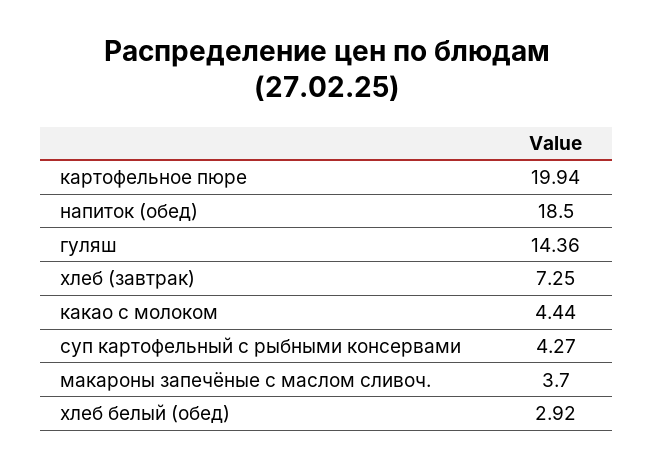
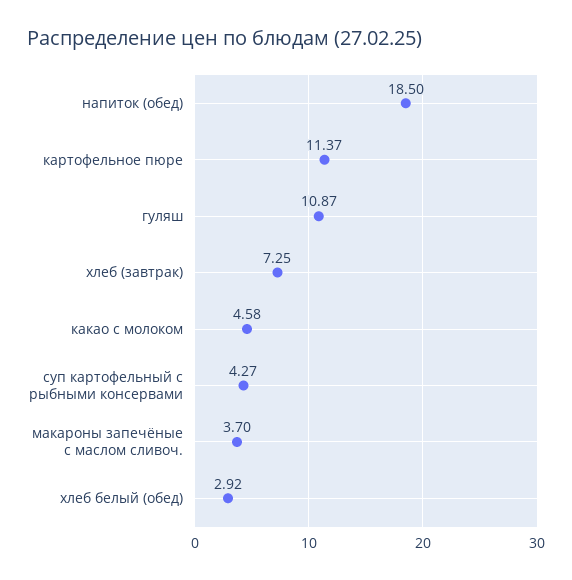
  {
-   "картофельное пюре": 19.94,
+   "картофельное пюре": 11.37,
    "напиток (обед)": 18.5,
-   "гуляш": 14.36,
+   "гуляш": 10.87,
    "хлеб (завтрак)": 7.25,
-   "какао с молоком": 4.44,
+   "какао с молоком": 4.58,
    "суп картофельный с рыбными консервами": 4.27,
    "макароны запечёные с маслом сливоч.": 3.7,
    "хлеб белый (обед)": 2.92
  }

